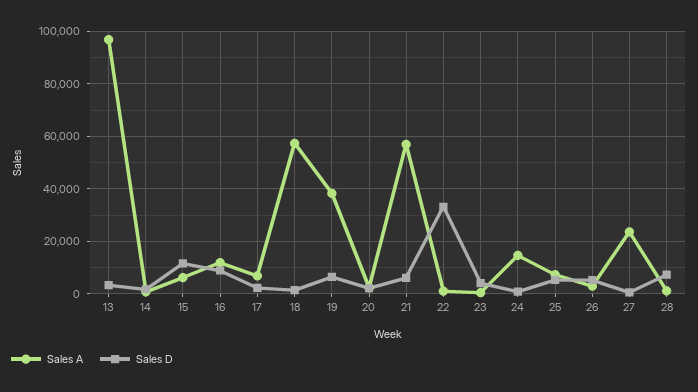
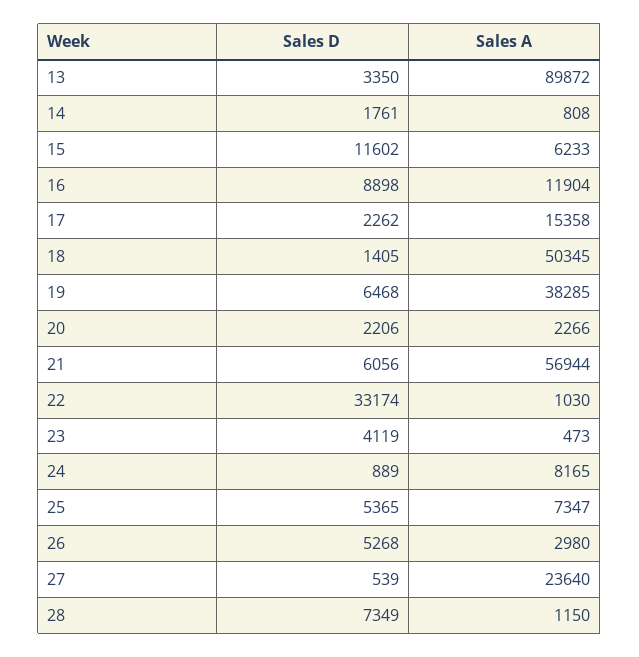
  {
    "Sales A": {
-     "13": 97500,
+     "13": 89872,
      "14": 808,
      "15": 6233,
      "16": 11904,
-     "17": 7500,
+     "17": 15358,
-     "18": 57500,
+     "18": 50345,
      "19": 38285,
      "20": 2266,
      "21": 56944,
      "22": 1030,
      "23": 473,
-     "24": 15000,
+     "24": 8165,
      "25": 7347,
      "26": 2980,
      "27": 23640,
      "28": 1150
    },
    "Sales D": {
      "13": 3350,
      "14": 1761,
      "15": 11602,
      "16": 8898,
      "17": 2262,
      "18": 1405,
      "19": 6468,
      "20": 2206,
      "21": 6056,
      "22": 33174,
      "23": 4119,
      "24": 889,
      "25": 5365,
      "26": 5268,
      "27": 539,
      "28": 7349
    }
  }

